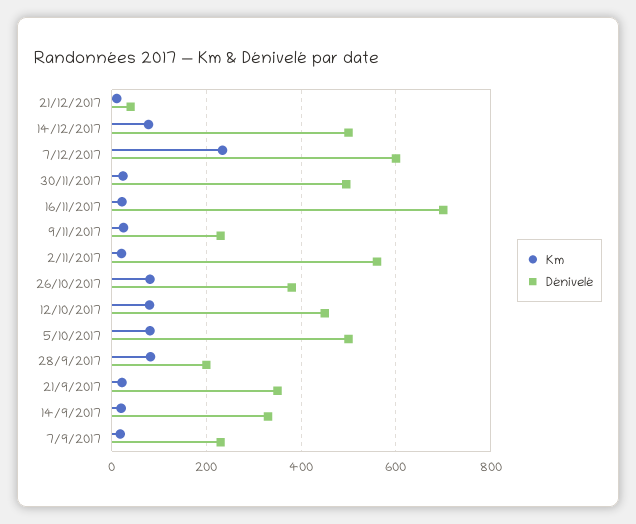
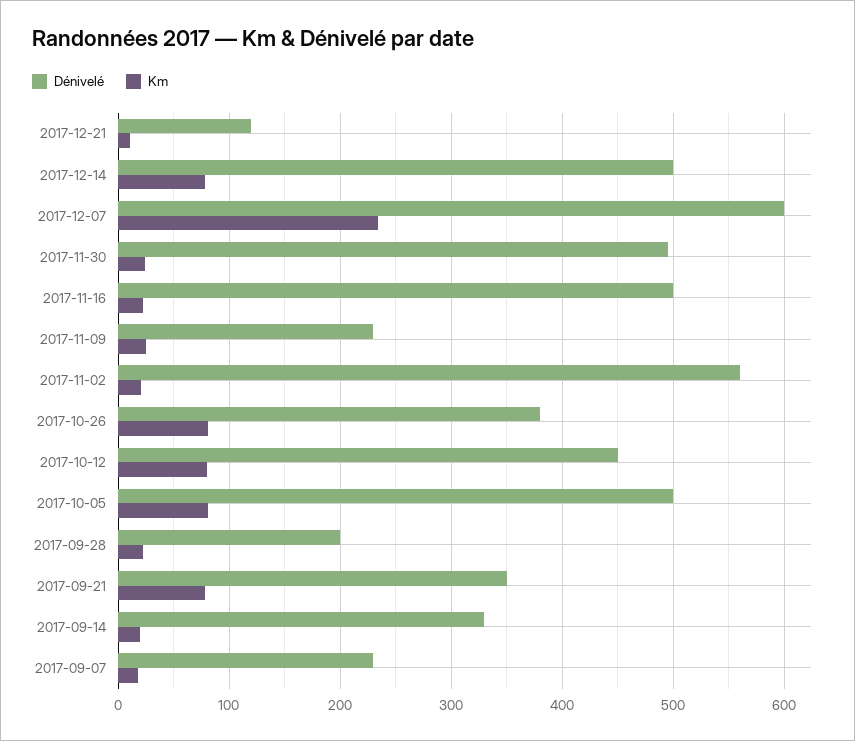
  {
    "Km": {
      "21/12/2017": 10,
      "14/12/2017": 80,
      "7/12/2017": 230,
      "30/11/2017": 20,
      "16/11/2017": 20,
      "9/11/2017": 30,
      "2/11/2017": 20,
      "26/10/2017": 80,
      "12/10/2017": 80,
      "5/10/2017": 80,
-     "28/9/2017": 80,
+     "28/9/2017": 20,
-     "21/9/2017": 20,
+     "21/9/2017": 80,
      "14/9/2017": 20,
      "7/9/2017": 20
    },
    "Dénivelé": {
-     "21/12/2017": 40,
+     "21/12/2017": 120,
      "14/12/2017": 500,
      "7/12/2017": 600,
      "30/11/2017": 500,
-     "16/11/2017": 700,
+     "16/11/2017": 500,
      "9/11/2017": 230,
      "2/11/2017": 560,
      "26/10/2017": 380,
      "12/10/2017": 450,
      "5/10/2017": 500,
      "28/9/2017": 200,
      "21/9/2017": 350,
      "14/9/2017": 330,
      "7/9/2017": 230
    }
  }

